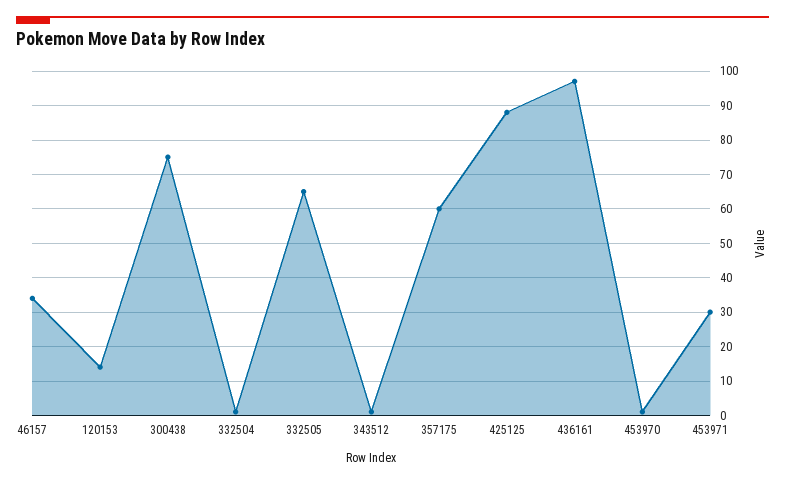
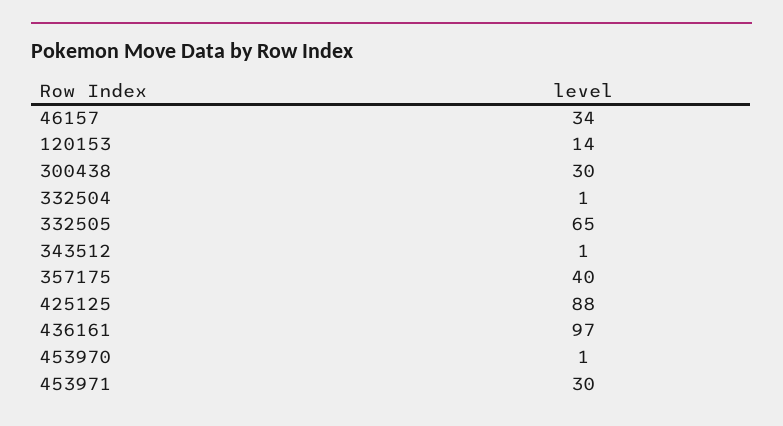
  {
    "46157": 34,
    "120153": 14,
-   "300438": 75,
+   "300438": 30,
    "332504": 1,
    "332505": 65,
    "343512": 1,
-   "357175": 60,
+   "357175": 40,
    "425125": 88,
    "436161": 97,
    "453970": 1,
    "453971": 30
  }

